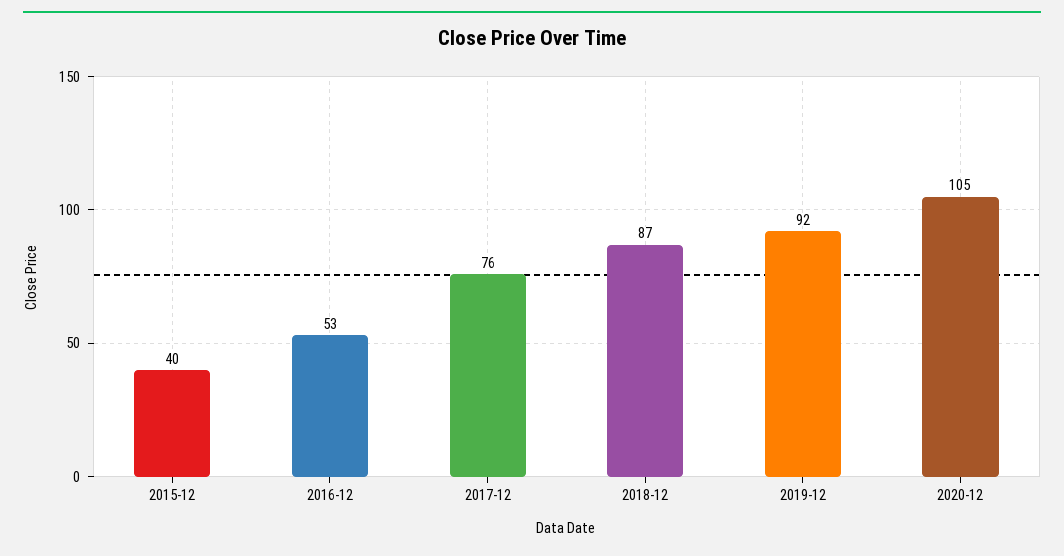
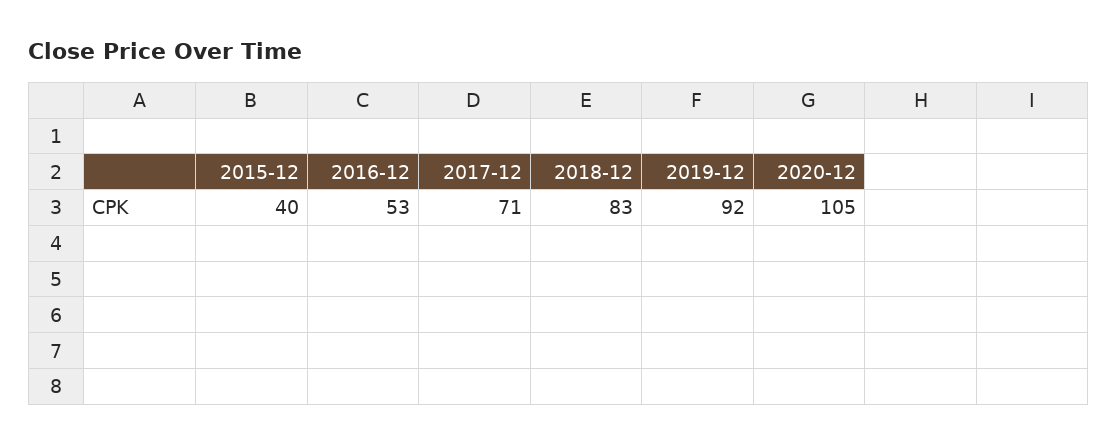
  {
    "2015-12": 40,
    "2016-12": 53,
-   "2017-12": 76,
+   "2017-12": 71,
-   "2018-12": 87,
+   "2018-12": 83,
    "2019-12": 92,
    "2020-12": 105
  }

